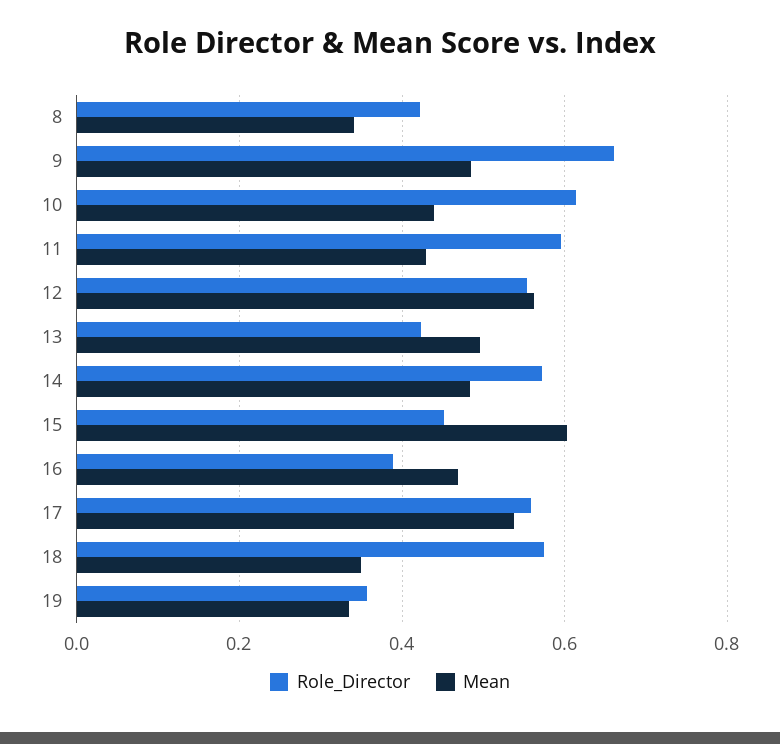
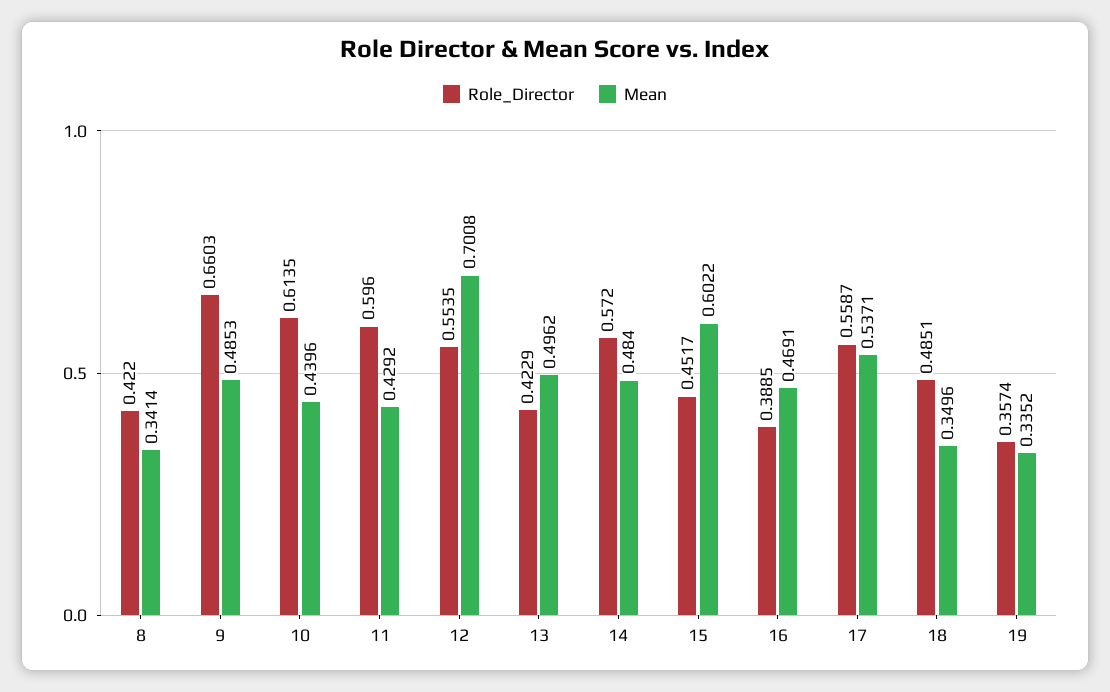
  {
    "Role_Director": {
      "8": 0.422,
      "9": 0.6603,
      "10": 0.6135,
      "11": 0.596,
      "12": 0.5535,
      "13": 0.4229,
      "14": 0.572,
      "15": 0.4517,
      "16": 0.3885,
      "17": 0.5587,
-     "18": 0.58,
+     "18": 0.4851,
      "19": 0.3574
    },
    "Mean": {
      "8": 0.3414,
      "9": 0.4853,
      "10": 0.4396,
      "11": 0.4292,
-     "12": 0.56,
+     "12": 0.7008,
      "13": 0.4962,
      "14": 0.484,
      "15": 0.6022,
      "16": 0.4691,
      "17": 0.5371,
      "18": 0.3496,
      "19": 0.3352
    }
  }

